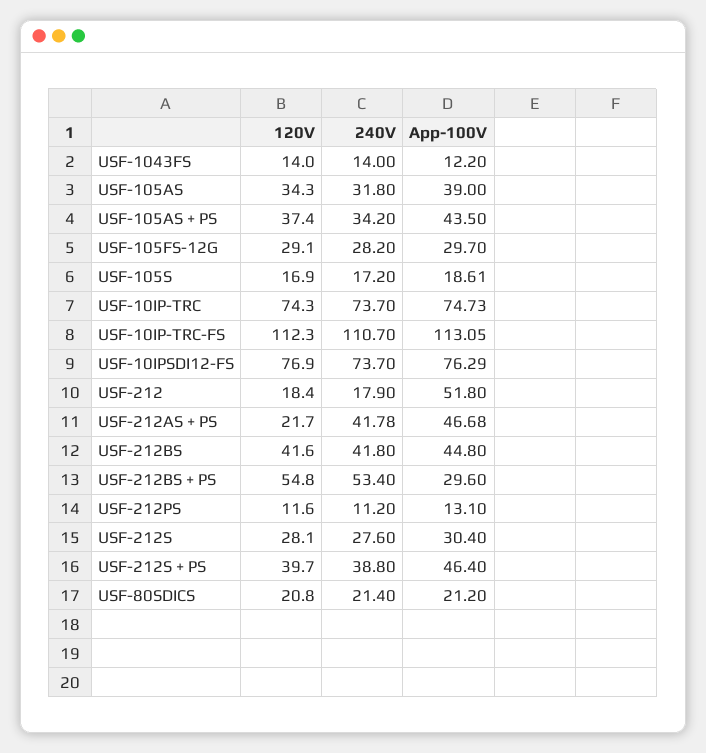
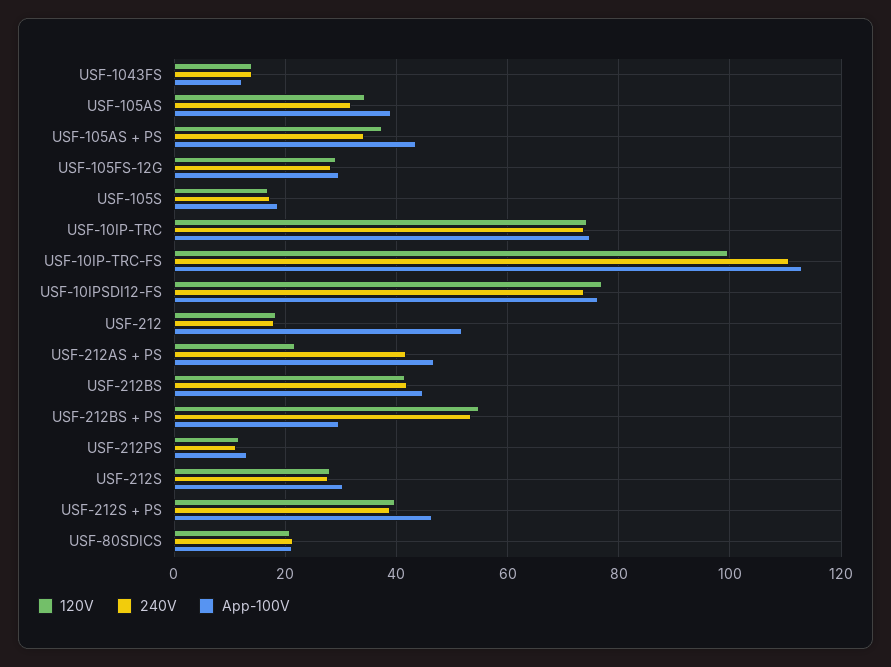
  {
    "120V": {
      "USF-1043FS": 14,
      "USF-105AS": 34.3,
      "USF-105AS + PS": 37.4,
      "USF-105FS-12G": 29.1,
      "USF-105S": 16.9,
      "USF-10IP-TRC": 74.3,
-     "USF-10IP-TRC-FS": 112.3,
+     "USF-10IP-TRC-FS": 100,
      "USF-10IPSDI12-FS": 76.9,
      "USF-212": 18.4,
      "USF-212AS + PS": 21.7,
      "USF-212BS": 41.6,
      "USF-212BS + PS": 54.8,
      "USF-212PS": 11.6,
      "USF-212S": 28.1,
      "USF-212S + PS": 39.7,
      "USF-80SDICS": 20.8
    },
    "240V": {
      "USF-1043FS": 14,
      "USF-105AS": 31.8,
      "USF-105AS + PS": 34.2,
      "USF-105FS-12G": 28.2,
      "USF-105S": 17.2,
      "USF-10IP-TRC": 73.7,
      "USF-10IP-TRC-FS": 110.7,
      "USF-10IPSDI12-FS": 73.7,
      "USF-212": 17.9,
      "USF-212AS + PS": 41.78,
      "USF-212BS": 41.8,
      "USF-212BS + PS": 53.4,
      "USF-212PS": 11.2,
      "USF-212S": 27.6,
      "USF-212S + PS": 38.8,
      "USF-80SDICS": 21.4
    },
    "App-100V": {
      "USF-1043FS": 12.2,
      "USF-105AS": 39,
      "USF-105AS + PS": 43.5,
      "USF-105FS-12G": 29.7,
      "USF-105S": 18.61,
      "USF-10IP-TRC": 74.73,
      "USF-10IP-TRC-FS": 113.05,
      "USF-10IPSDI12-FS": 76.29,
      "USF-212": 51.8,
      "USF-212AS + PS": 46.68,
      "USF-212BS": 44.8,
      "USF-212BS + PS": 29.6,
      "USF-212PS": 13.1,
      "USF-212S": 30.4,
      "USF-212S + PS": 46.4,
      "USF-80SDICS": 21.2
    }
  }

